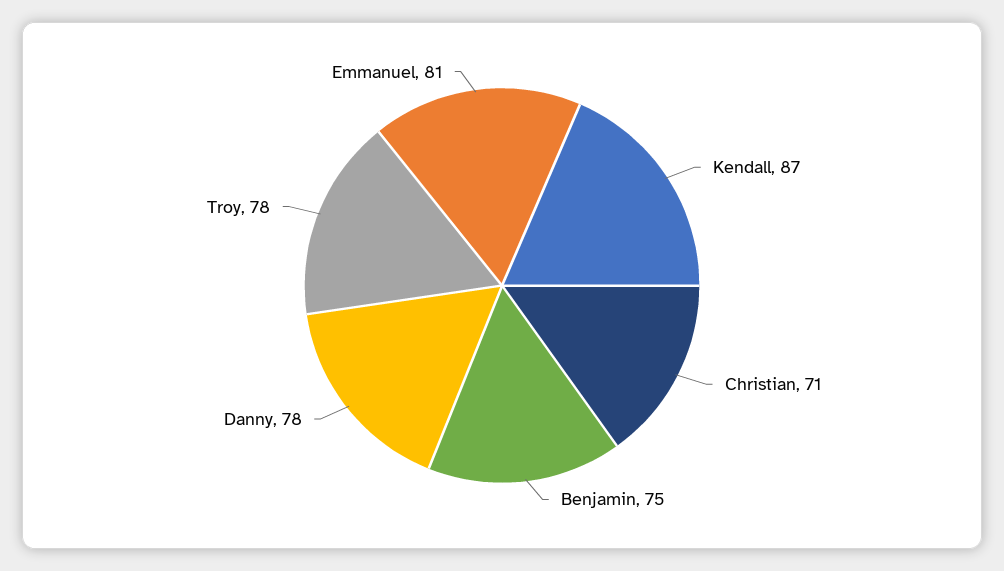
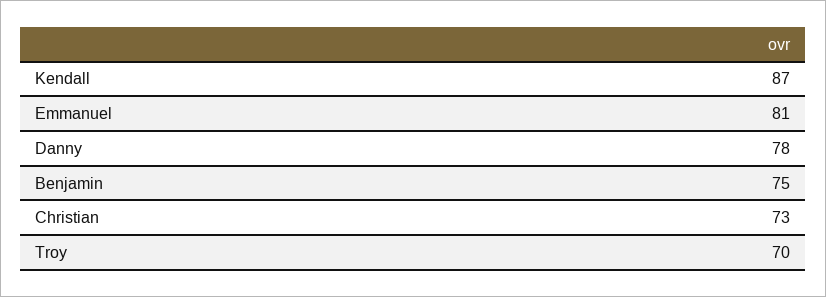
  {
    "Kendall": 87,
-   "Christian": 71,
+   "Christian": 73,
    "Benjamin": 75,
    "Danny": 78,
-   "Troy": 78,
+   "Troy": 70,
    "Emmanuel": 81
  }

